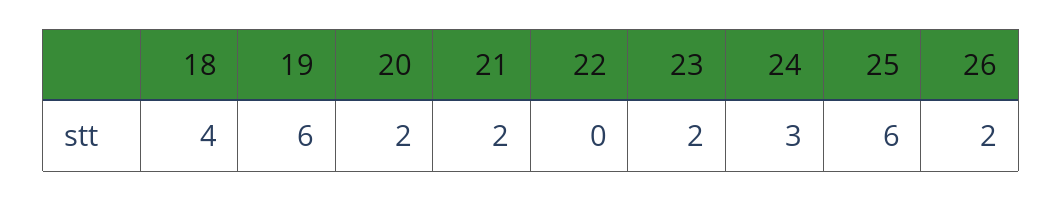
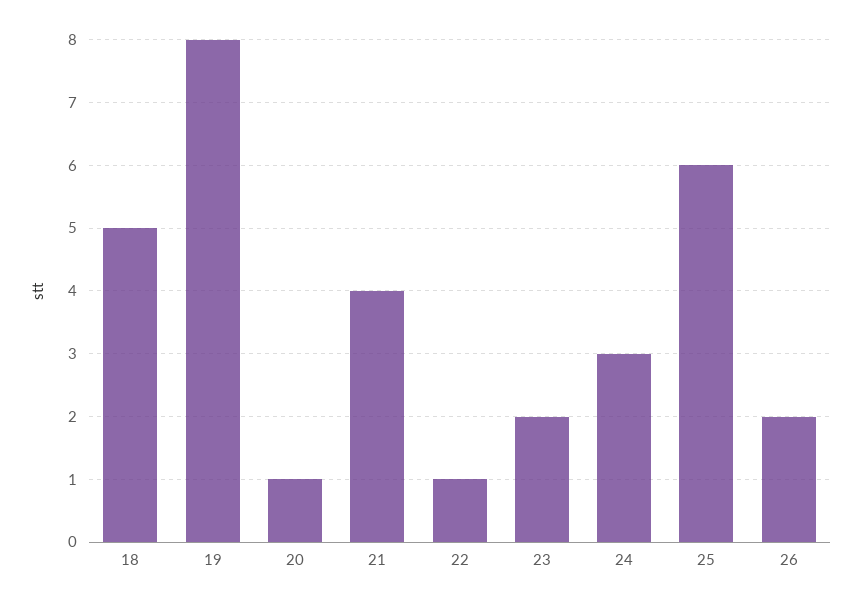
  {
-   "18": 4,
+   "18": 5,
-   "19": 6,
+   "19": 8,
-   "20": 2,
+   "20": 1,
-   "21": 2,
+   "21": 4,
-   "22": 0,
+   "22": 1,
    "23": 2,
    "24": 3,
    "25": 6,
    "26": 2
  }

